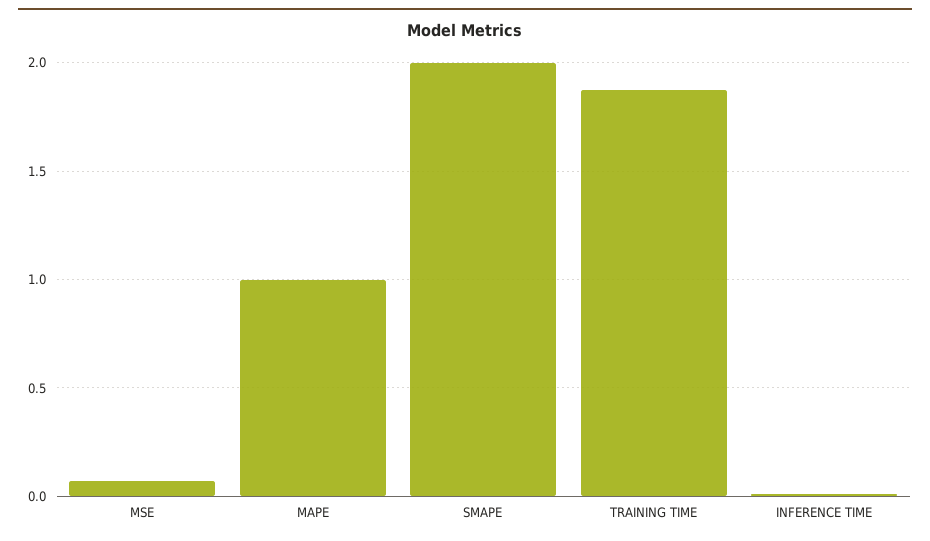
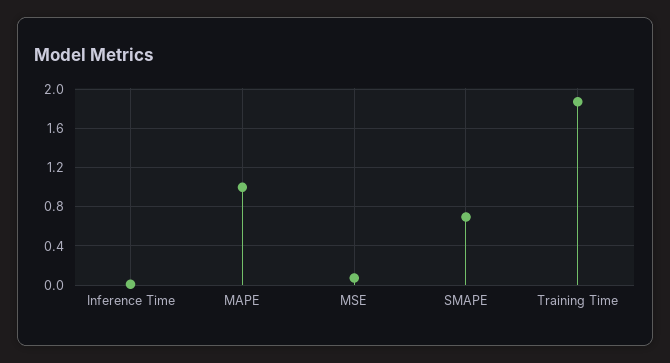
  {
    "MSE": 0.05,
    "MAPE": 1,
-   "SMAPE": 2,
+   "SMAPE": 0.7,
    "TRAINING TIME": 1.85,
    "INFERENCE TIME": 0
  }

